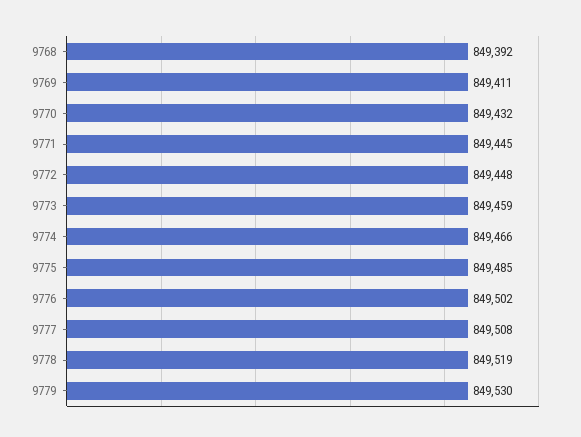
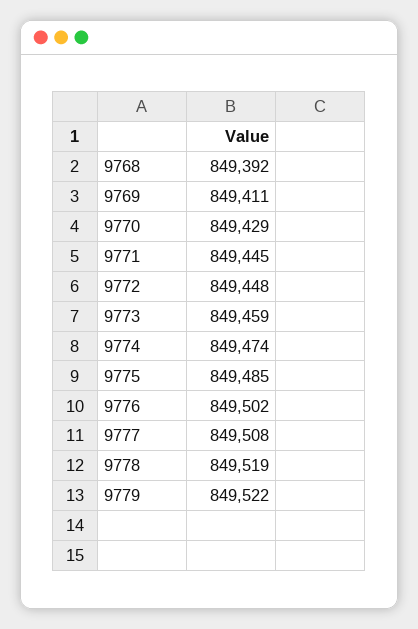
  {
    "9768": 849392,
    "9769": 849411,
-   "9770": 849432,
+   "9770": 849429,
    "9771": 849445,
    "9772": 849448,
    "9773": 849459,
-   "9774": 849466,
+   "9774": 849474,
    "9775": 849485,
    "9776": 849502,
    "9777": 849508,
    "9778": 849519,
-   "9779": 849530
+   "9779": 849522
  }

